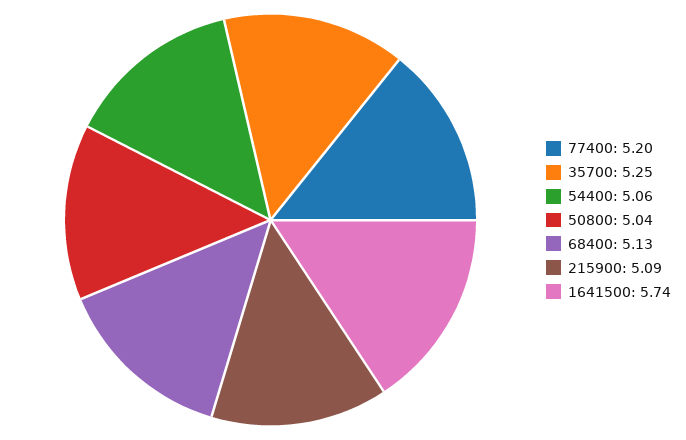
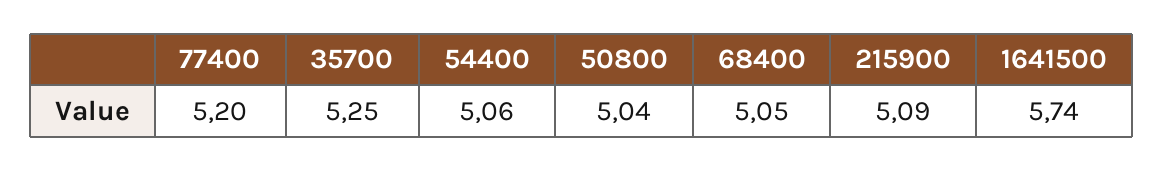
  {
    "77400": 5.2,
    "35700": 5.25,
    "54400": 5.06,
    "50800": 5.04,
-   "68400": 5.13,
+   "68400": 5.05,
    "215900": 5.09,
    "1641500": 5.74
  }

